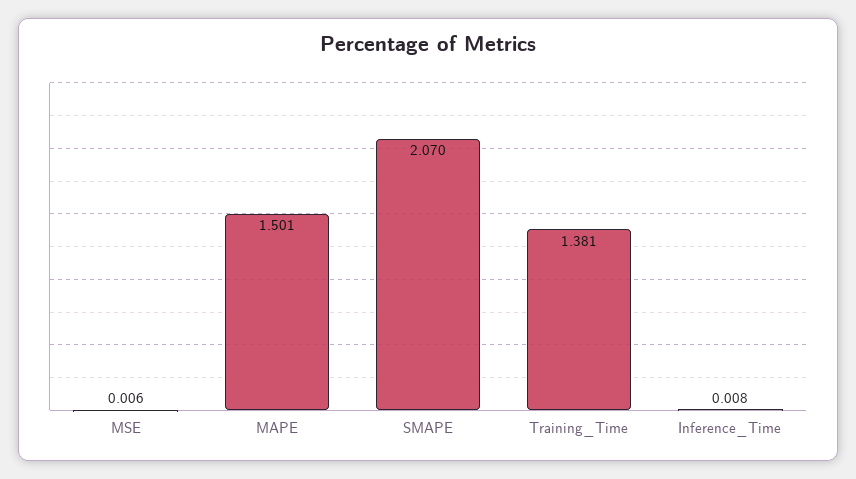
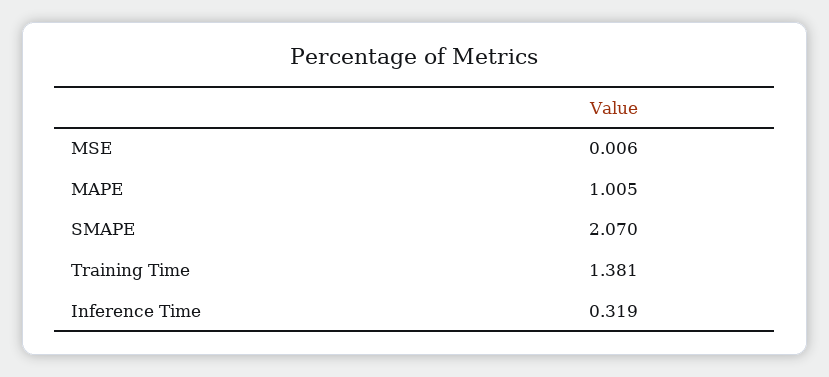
  {
    "MSE": 0.006,
-   "MAPE": 1.501,
+   "MAPE": 1.005,
    "SMAPE": 2.07,
    "Training_Time": 1.381,
-   "Inference_Time": 0.008
+   "Inference_Time": 0.319
  }

